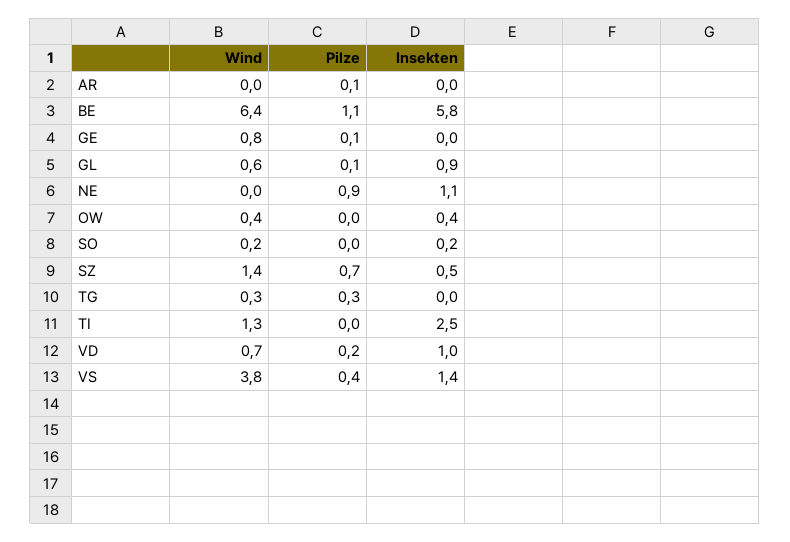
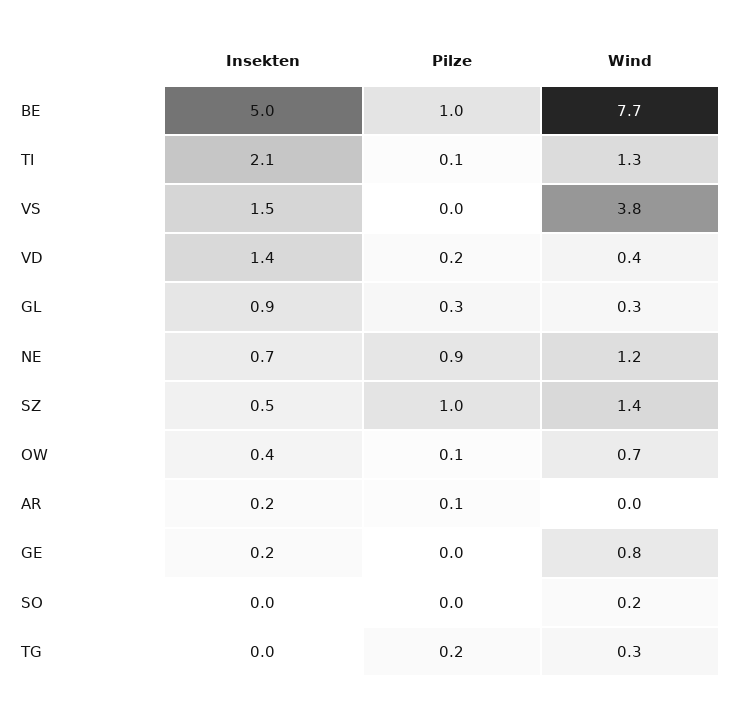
  {
    "Wind": {
      "AR": 0,
-     "BE": 6.4,
+     "BE": 7.7,
      "GE": 0.8,
-     "GL": 0.6,
+     "GL": 0.3,
-     "NE": 0,
+     "NE": 1.2,
-     "OW": 0.4,
+     "OW": 0.7,
      "SO": 0.2,
      "SZ": 1.4,
      "TG": 0.3,
      "TI": 1.3,
-     "VD": 0.7,
+     "VD": 0.4,
      "VS": 3.8
    },
    "Pilze": {
      "AR": 0.1,
-     "BE": 1.1,
+     "BE": 1,
-     "GE": 0.1,
+     "GE": 0,
-     "GL": 0.1,
+     "GL": 0.3,
      "NE": 0.9,
-     "OW": 0,
+     "OW": 0.1,
      "SO": 0,
-     "SZ": 0.7,
+     "SZ": 1,
-     "TG": 0.3,
+     "TG": 0.2,
-     "TI": 0,
+     "TI": 0.1,
      "VD": 0.2,
-     "VS": 0.4
+     "VS": 0
    },
    "Insekten": {
-     "AR": 0,
+     "AR": 0.2,
-     "BE": 5.8,
+     "BE": 5,
-     "GE": 0,
+     "GE": 0.2,
      "GL": 0.9,
-     "NE": 1.1,
+     "NE": 0.7,
      "OW": 0.4,
-     "SO": 0.2,
+     "SO": 0,
      "SZ": 0.5,
      "TG": 0,
-     "TI": 2.5,
+     "TI": 2.1,
-     "VD": 1,
+     "VD": 1.4,
-     "VS": 1.4
+     "VS": 1.5
    }
  }

